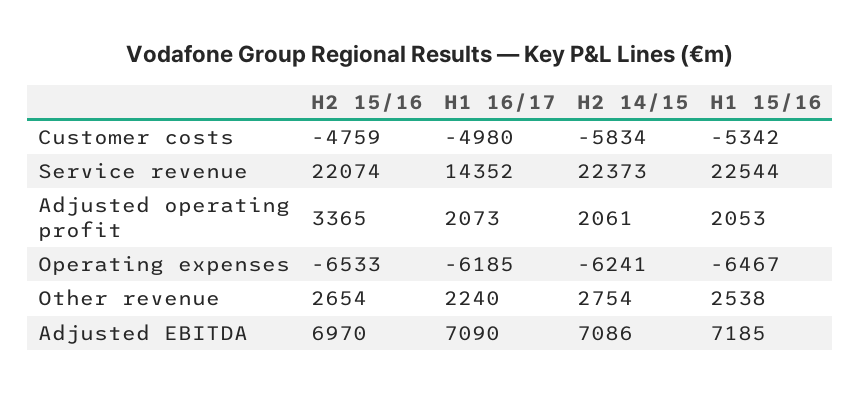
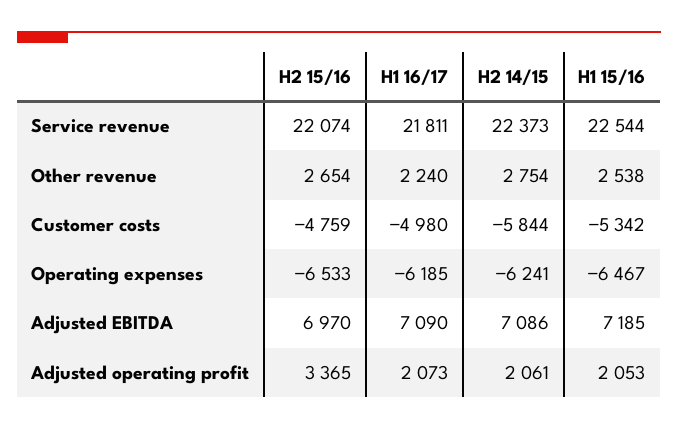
  {
    "H2 15/16": {
      "Customer costs": -4759,
      "Service revenue": 22074,
      "Adjusted operating profit": 3365,
      "Operating expenses": -6533,
      "Other revenue": 2654,
      "Adjusted EBITDA": 6970
    },
    "H1 16/17": {
      "Customer costs": -4980,
-     "Service revenue": 14352,
+     "Service revenue": 21811,
      "Adjusted operating profit": 2073,
      "Operating expenses": -6185,
      "Other revenue": 2240,
      "Adjusted EBITDA": 7090
    },
    "H2 14/15": {
-     "Customer costs": -5834,
+     "Customer costs": -5844,
      "Service revenue": 22373,
      "Adjusted operating profit": 2061,
      "Operating expenses": -6241,
      "Other revenue": 2754,
      "Adjusted EBITDA": 7086
    },
    "H1 15/16": {
      "Customer costs": -5342,
      "Service revenue": 22544,
      "Adjusted operating profit": 2053,
      "Operating expenses": -6467,
      "Other revenue": 2538,
      "Adjusted EBITDA": 7185
    }
  }

